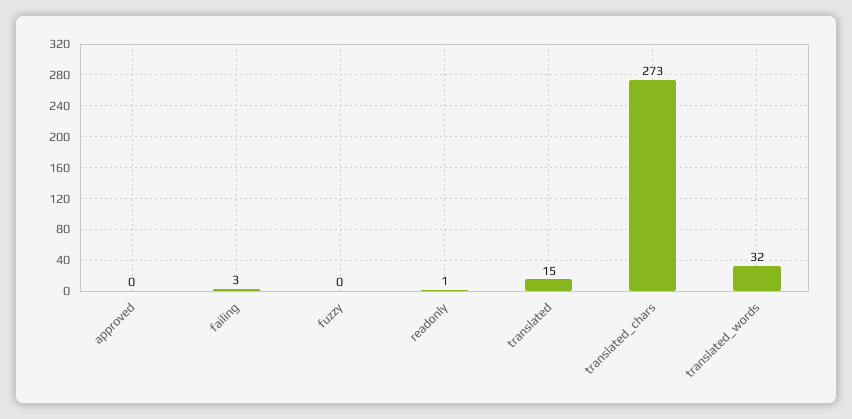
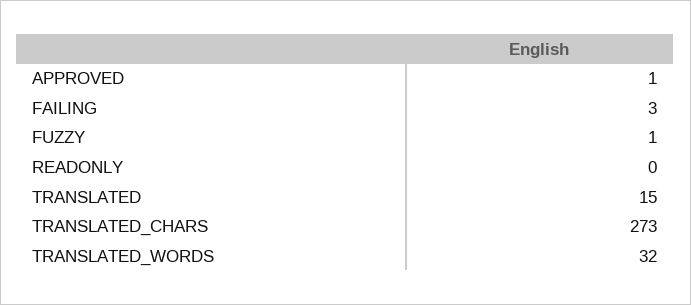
  {
-   "approved": 0,
+   "approved": 1,
    "failing": 3,
-   "fuzzy": 0,
+   "fuzzy": 1,
-   "readonly": 1,
+   "readonly": 0,
    "translated": 15,
    "translated_chars": 273,
    "translated_words": 32
  }

